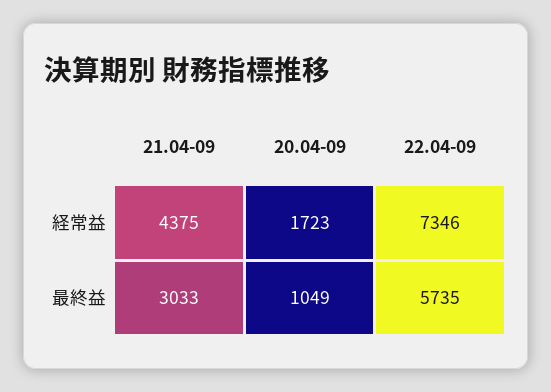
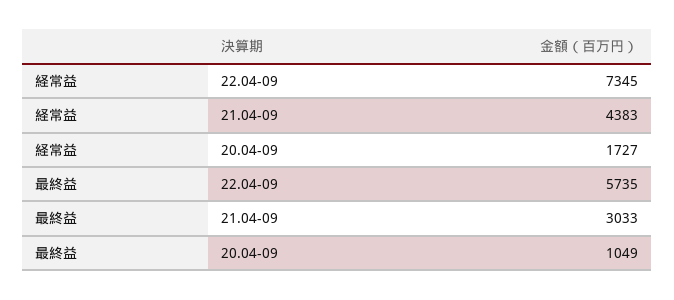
  {
    "21.04-09": {
-     "経常益": 4375,
+     "経常益": 4383,
      "最終益": 3033
    },
    "20.04-09": {
-     "経常益": 1723,
+     "経常益": 1727,
      "最終益": 1049
    },
    "22.04-09": {
-     "経常益": 7346,
+     "経常益": 7345,
      "最終益": 5735
    }
  }

